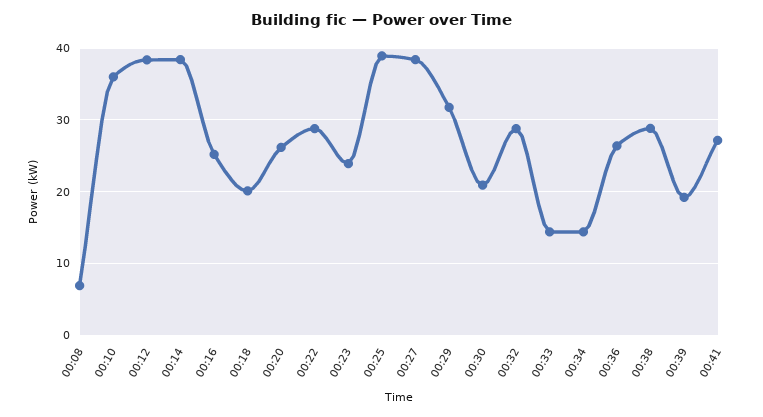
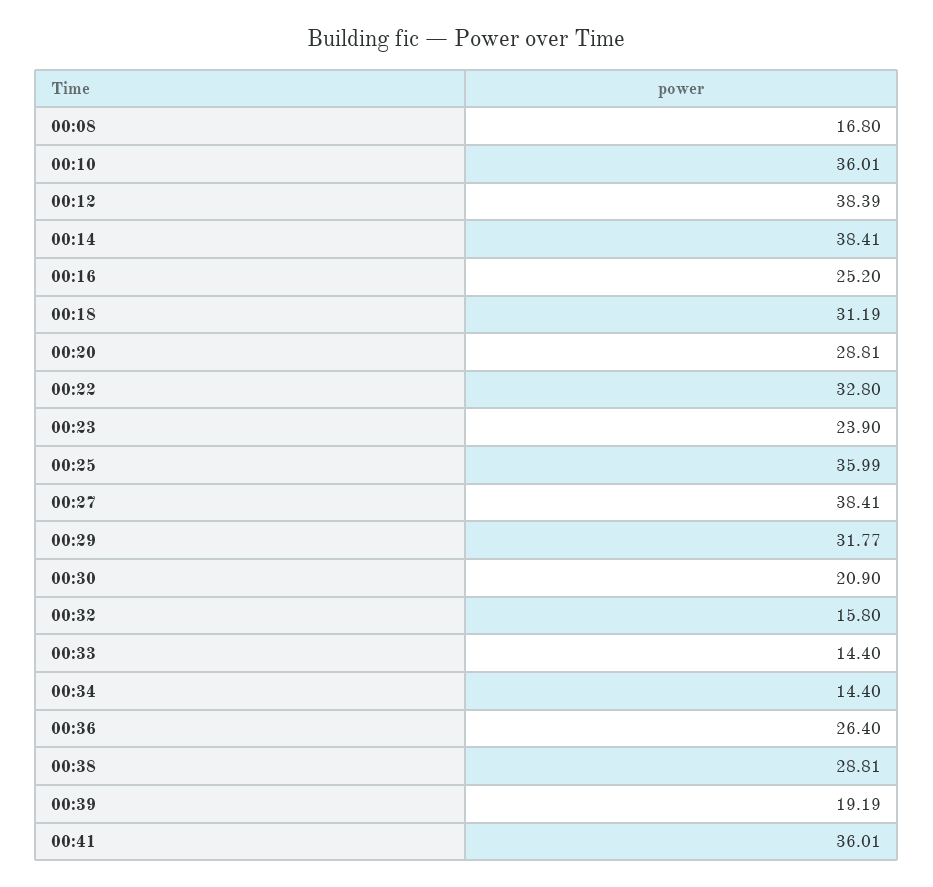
  {
-   "00:08": 7,
+   "00:08": 16.8,
    "00:10": 36.01,
    "00:12": 38.39,
    "00:14": 38.41,
    "00:16": 25.2,
-   "00:18": 20,
+   "00:18": 31.19,
-   "00:20": 26,
+   "00:20": 28.81,
-   "00:22": 29,
+   "00:22": 32.8,
    "00:23": 23.9,
-   "00:25": 39,
+   "00:25": 35.99,
    "00:27": 38.41,
    "00:29": 31.77,
    "00:30": 20.9,
-   "00:32": 29,
+   "00:32": 15.8,
    "00:33": 14.4,
    "00:34": 14.4,
    "00:36": 26.4,
    "00:38": 28.81,
    "00:39": 19.19,
-   "00:41": 27
+   "00:41": 36.01
  }

